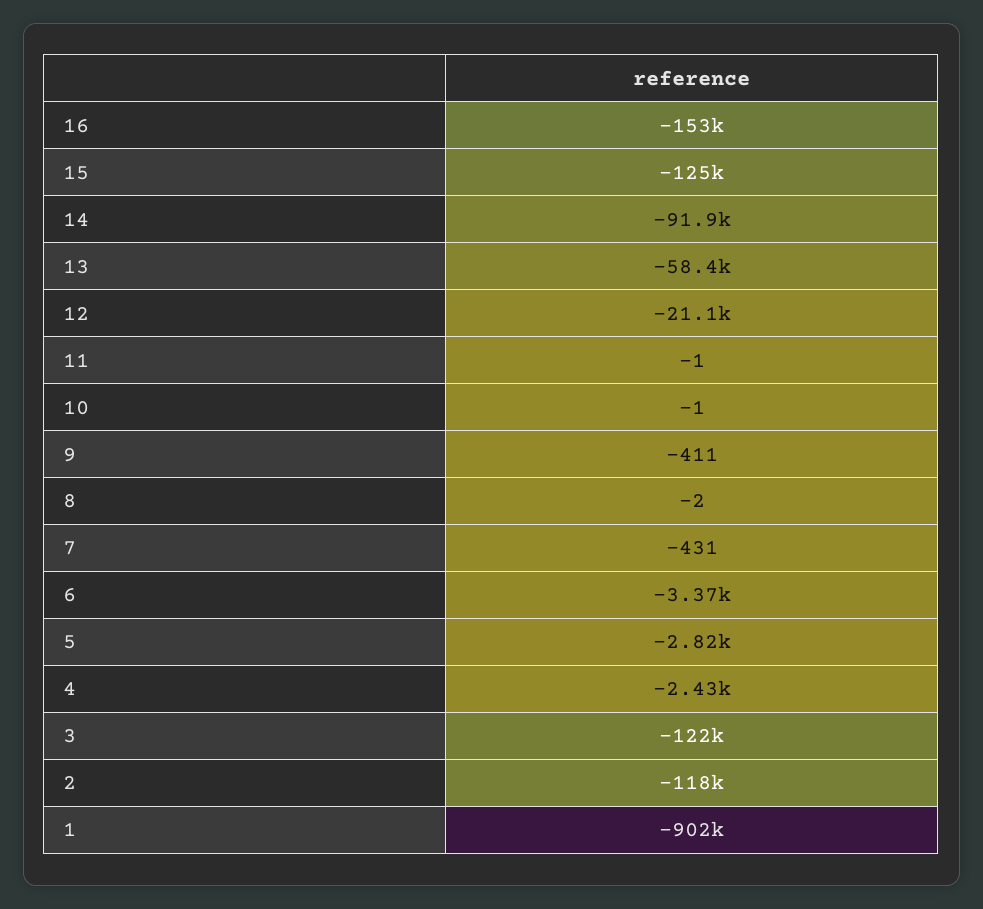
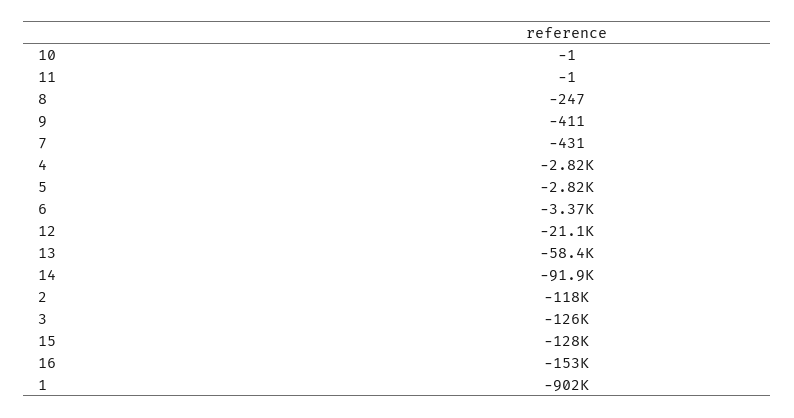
  {
    "16": -153000,
-   "15": -125000,
+   "15": -128000,
    "14": -91900,
    "13": -58400,
    "12": -21100,
    "11": -1,
    "10": -1,
    "9": -411,
-   "8": -2,
+   "8": -247,
    "7": -431,
    "6": -3370,
    "5": -2820,
-   "4": -2430,
+   "4": -2820,
-   "3": -122000,
+   "3": -126000,
    "2": -118000,
    "1": -902000
  }

